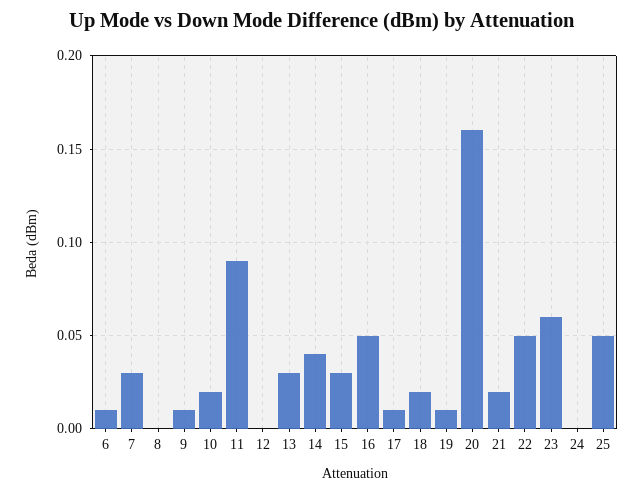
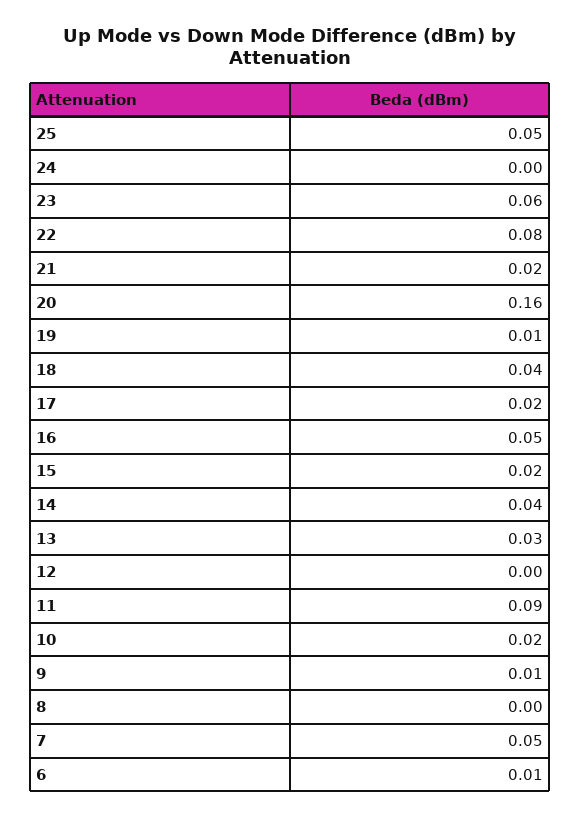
  {
    "6": 0.01,
-   "7": 0.03,
+   "7": 0.05,
    "8": 0,
    "9": 0.01,
    "10": 0.02,
    "11": 0.09,
    "12": 0,
    "13": 0.03,
    "14": 0.04,
-   "15": 0.03,
+   "15": 0.02,
    "16": 0.05,
-   "17": 0.01,
+   "17": 0.02,
-   "18": 0.02,
+   "18": 0.04,
    "19": 0.01,
    "20": 0.16,
    "21": 0.02,
-   "22": 0.05,
+   "22": 0.08,
    "23": 0.06,
    "24": 0,
    "25": 0.05
  }

